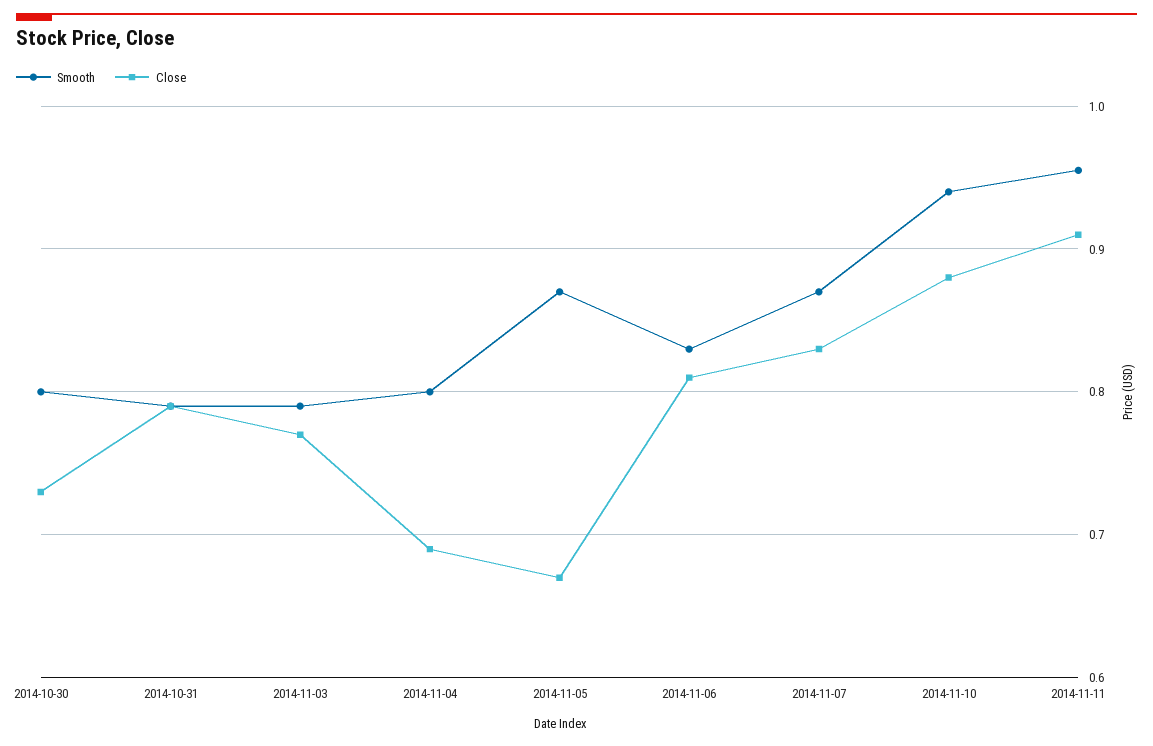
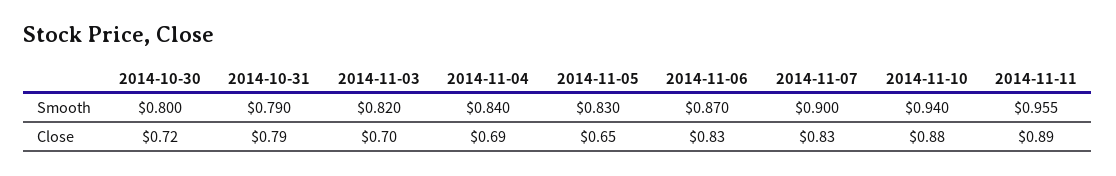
  {
    "Smooth": {
      "2014-10-30": 0.8,
      "2014-10-31": 0.79,
-     "2014-11-03": 0.79,
+     "2014-11-03": 0.82,
-     "2014-11-04": 0.8,
+     "2014-11-04": 0.84,
-     "2014-11-05": 0.87,
+     "2014-11-05": 0.83,
-     "2014-11-06": 0.83,
+     "2014-11-06": 0.87,
-     "2014-11-07": 0.87,
+     "2014-11-07": 0.9,
      "2014-11-10": 0.94,
      "2014-11-11": 0.955
    },
    "Close": {
-     "2014-10-30": 0.73,
+     "2014-10-30": 0.72,
      "2014-10-31": 0.79,
-     "2014-11-03": 0.77,
+     "2014-11-03": 0.7,
      "2014-11-04": 0.69,
-     "2014-11-05": 0.67,
+     "2014-11-05": 0.65,
-     "2014-11-06": 0.81,
+     "2014-11-06": 0.83,
      "2014-11-07": 0.83,
      "2014-11-10": 0.88,
-     "2014-11-11": 0.91
+     "2014-11-11": 0.89
    }
  }

